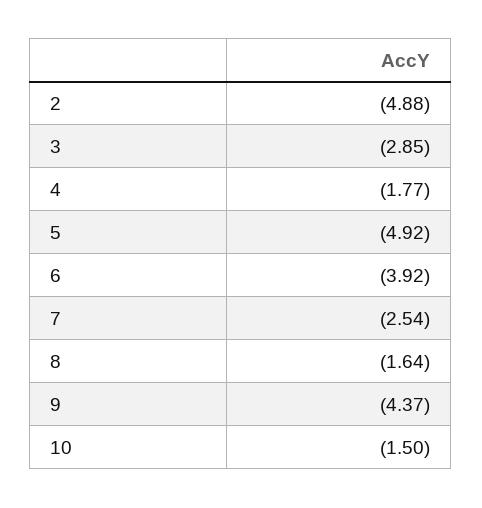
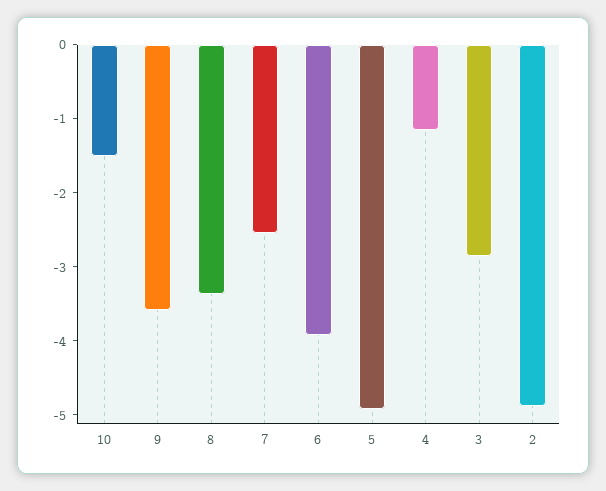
  {
    "2": -4.88,
    "3": -2.85,
-   "4": -1.77,
+   "4": -1.2,
    "5": -4.92,
    "6": -3.92,
    "7": -2.54,
-   "8": -1.64,
+   "8": -3.4,
-   "9": -4.37,
+   "9": -3.6,
    "10": -1.5
  }

